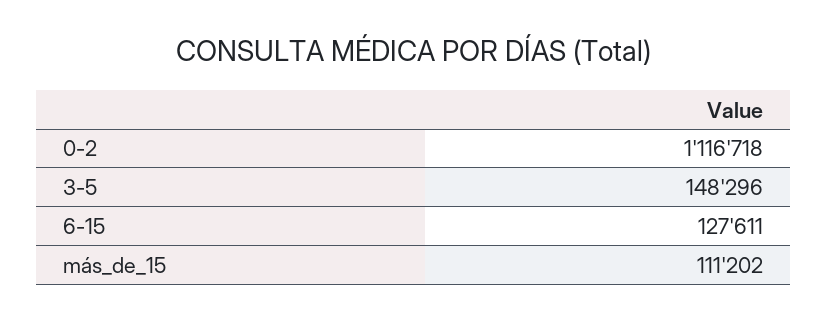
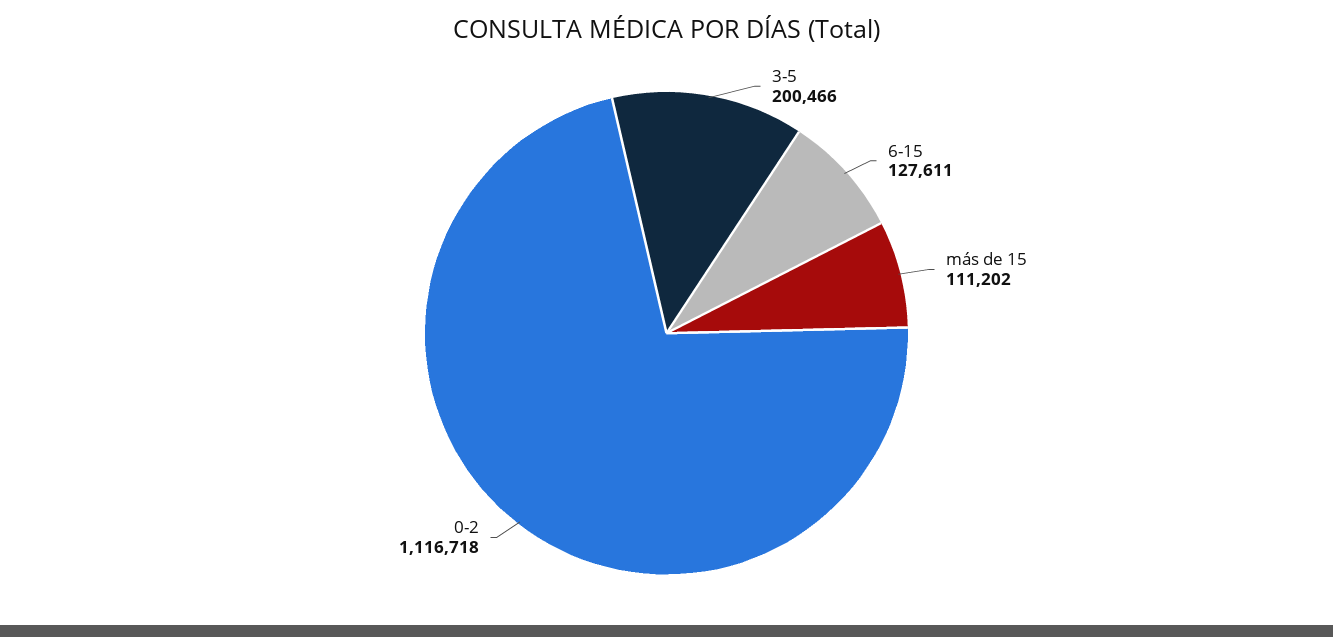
  {
    "0-2": 1116718,
-   "3-5": 148296,
+   "3-5": 200466,
    "6-15": 127611,
    "más_de_15": 111202
  }

